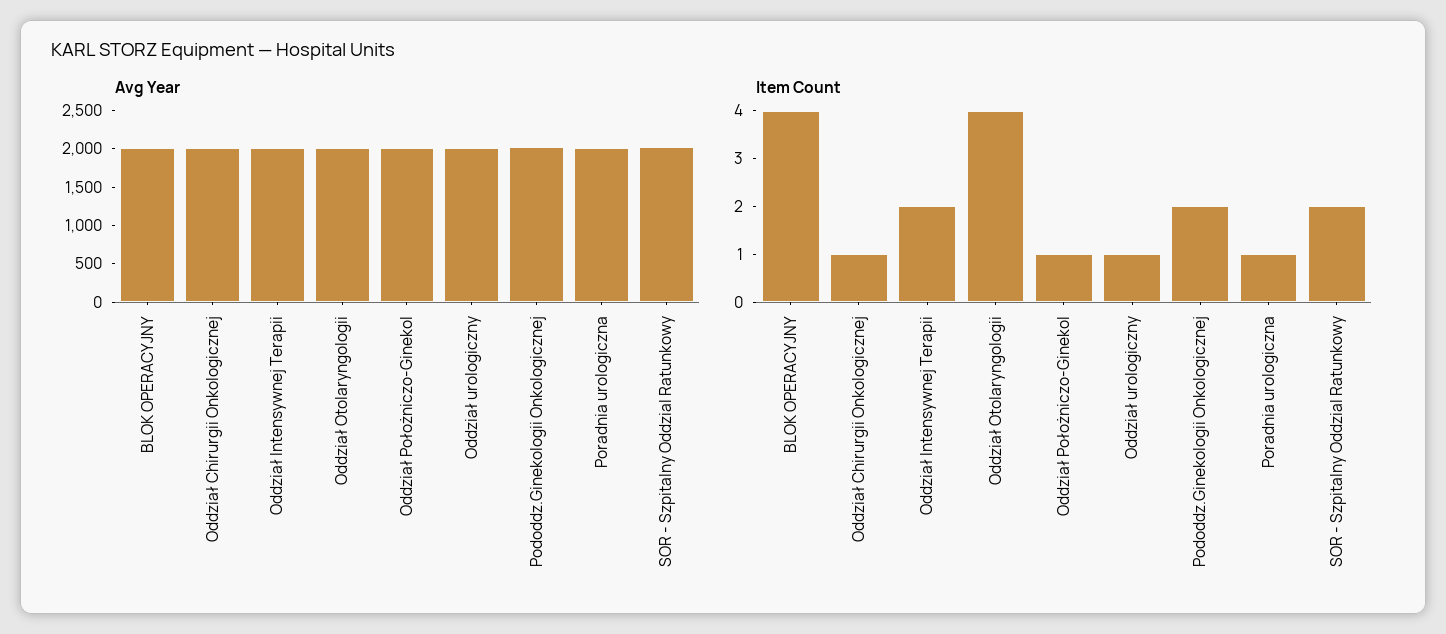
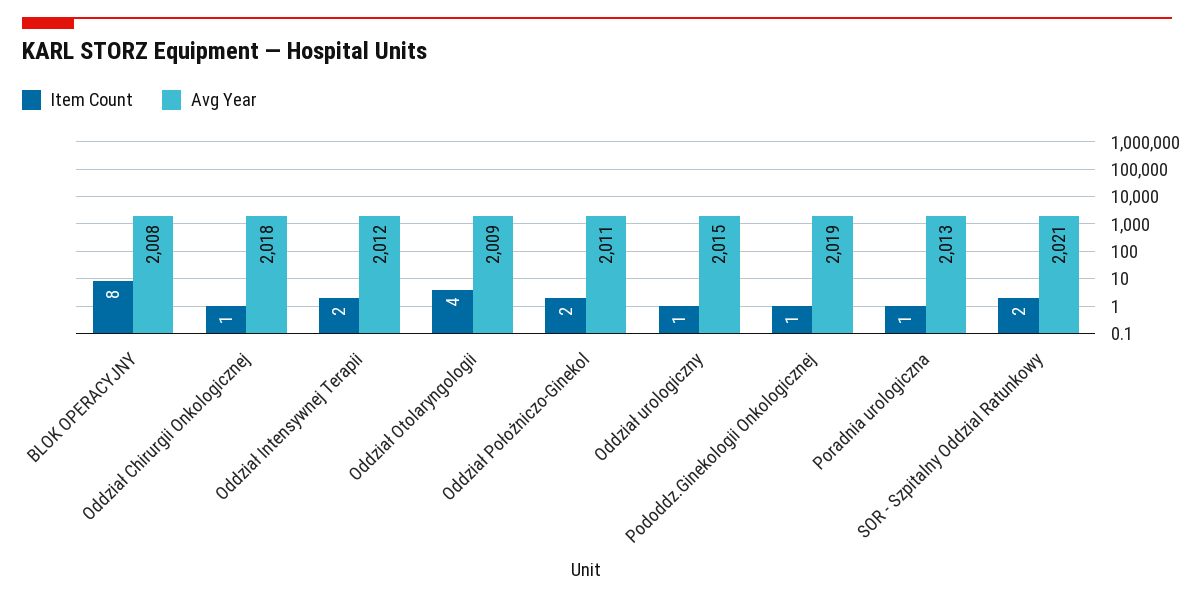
  {
    "Avg Year": {
      "BLOK OPERACYJNY": 2008,
      "Oddział Chirurgii Onkologicznej": 2018,
      "Oddział Intensywnej Terapii": 2012,
      "Oddział Otolaryngologii": 2009,
      "Oddział Położniczo-Ginekol": 2011,
      "Oddział urologiczny": 2015,
      "Pododdz.Ginekologii Onkologicznej": 2019,
      "Poradnia urologiczna": 2013,
      "SOR - Szpitalny Oddzial Ratunkowy": 2021
    },
    "Item Count": {
-     "BLOK OPERACYJNY": 4,
+     "BLOK OPERACYJNY": 8,
      "Oddział Chirurgii Onkologicznej": 1,
      "Oddział Intensywnej Terapii": 2,
      "Oddział Otolaryngologii": 4,
-     "Oddział Położniczo-Ginekol": 1,
+     "Oddział Położniczo-Ginekol": 2,
      "Oddział urologiczny": 1,
-     "Pododdz.Ginekologii Onkologicznej": 2,
+     "Pododdz.Ginekologii Onkologicznej": 1,
      "Poradnia urologiczna": 1,
      "SOR - Szpitalny Oddzial Ratunkowy": 2
    }
  }

